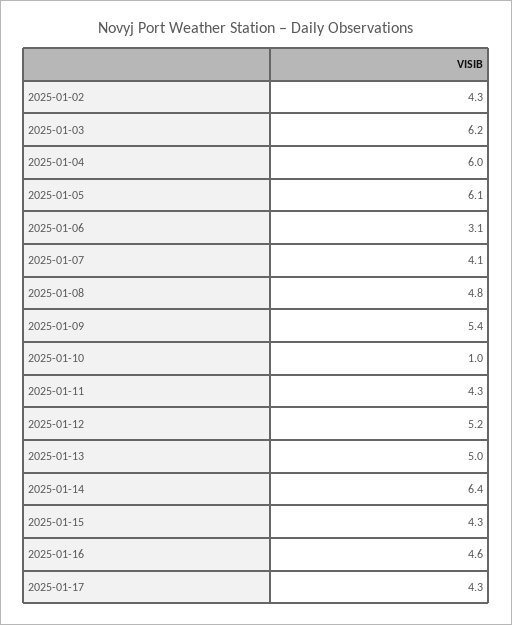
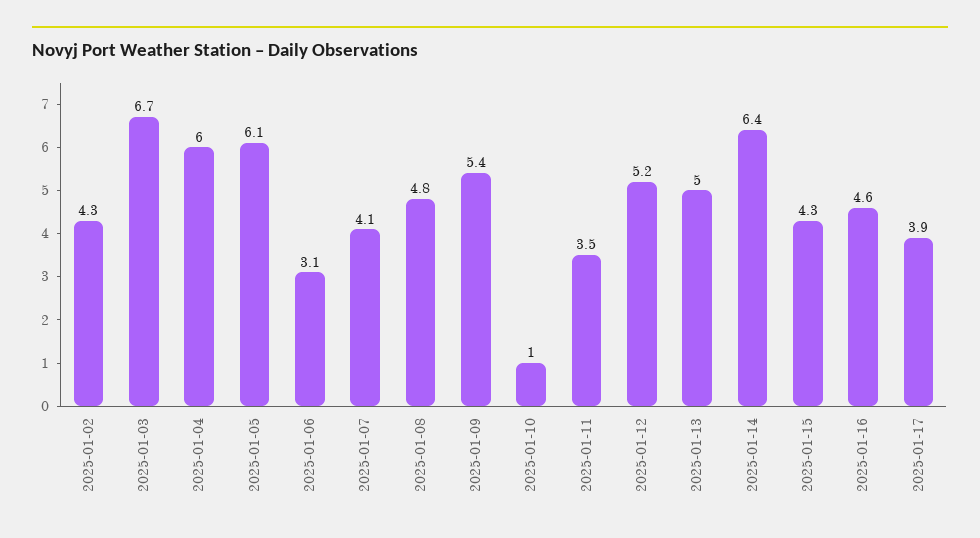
  {
    "2025-01-02": 4.3,
-   "2025-01-03": 6.2,
+   "2025-01-03": 6.7,
    "2025-01-04": 6,
    "2025-01-05": 6.1,
    "2025-01-06": 3.1,
    "2025-01-07": 4.1,
    "2025-01-08": 4.8,
    "2025-01-09": 5.4,
    "2025-01-10": 1,
-   "2025-01-11": 4.3,
+   "2025-01-11": 3.5,
    "2025-01-12": 5.2,
    "2025-01-13": 5,
    "2025-01-14": 6.4,
    "2025-01-15": 4.3,
    "2025-01-16": 4.6,
-   "2025-01-17": 4.3
+   "2025-01-17": 3.9
  }

